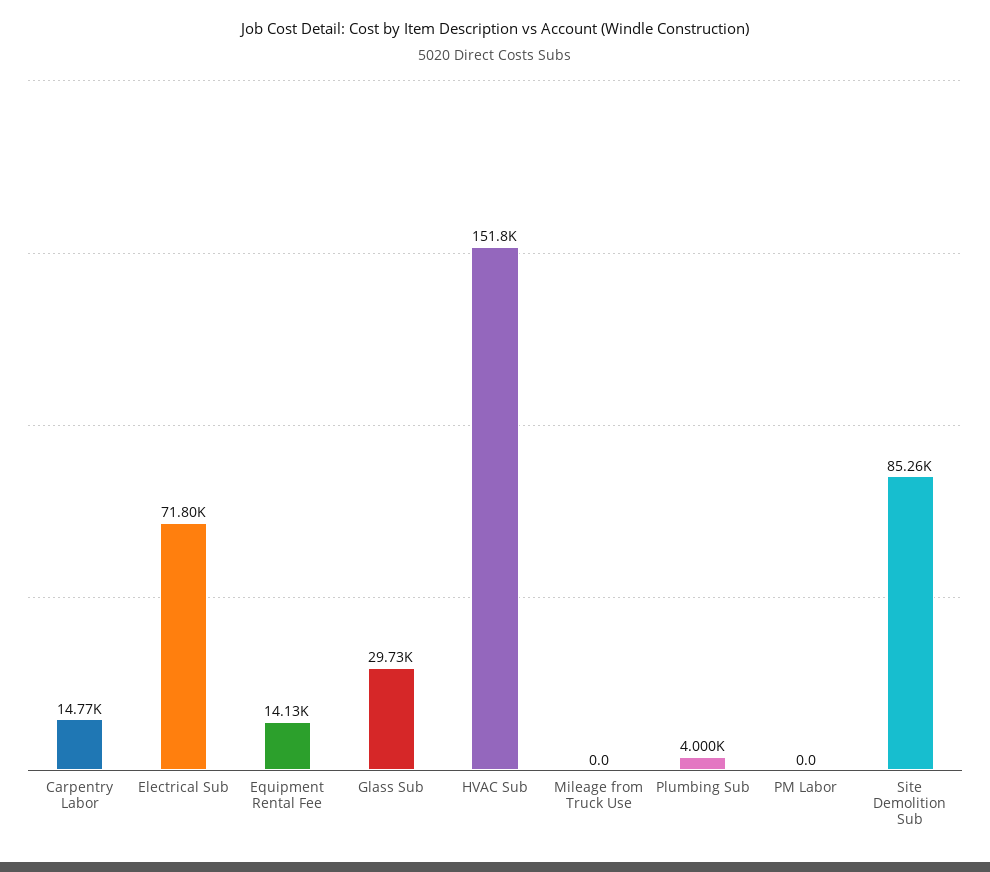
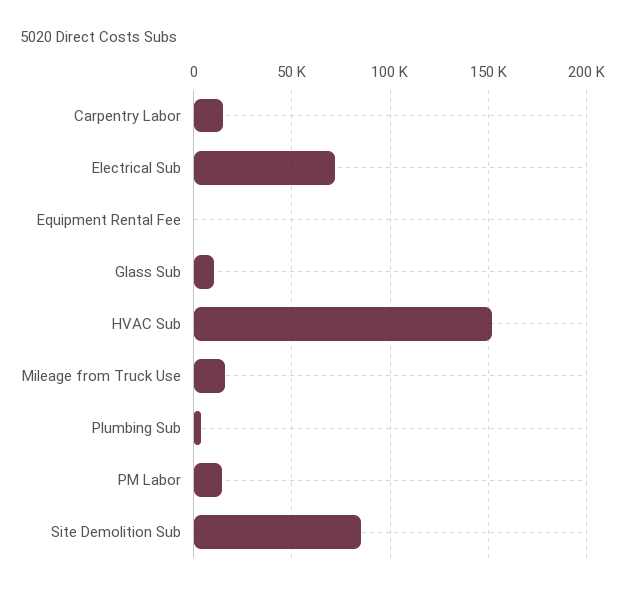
  {
    "Carpentry Labor": 14770,
    "Electrical Sub": 71800,
-   "Equipment Rental Fee": 14130,
+   "Equipment Rental Fee": 0,
-   "Glass Sub": 29730,
+   "Glass Sub": 10000,
    "HVAC Sub": 151800,
-   "Mileage from Truck Use": 0,
+   "Mileage from Truck Use": 15000,
    "Plumbing Sub": 4000,
-   "PM Labor": 0,
+   "PM Labor": 15000,
    "Site Demolition Sub": 85260
  }

